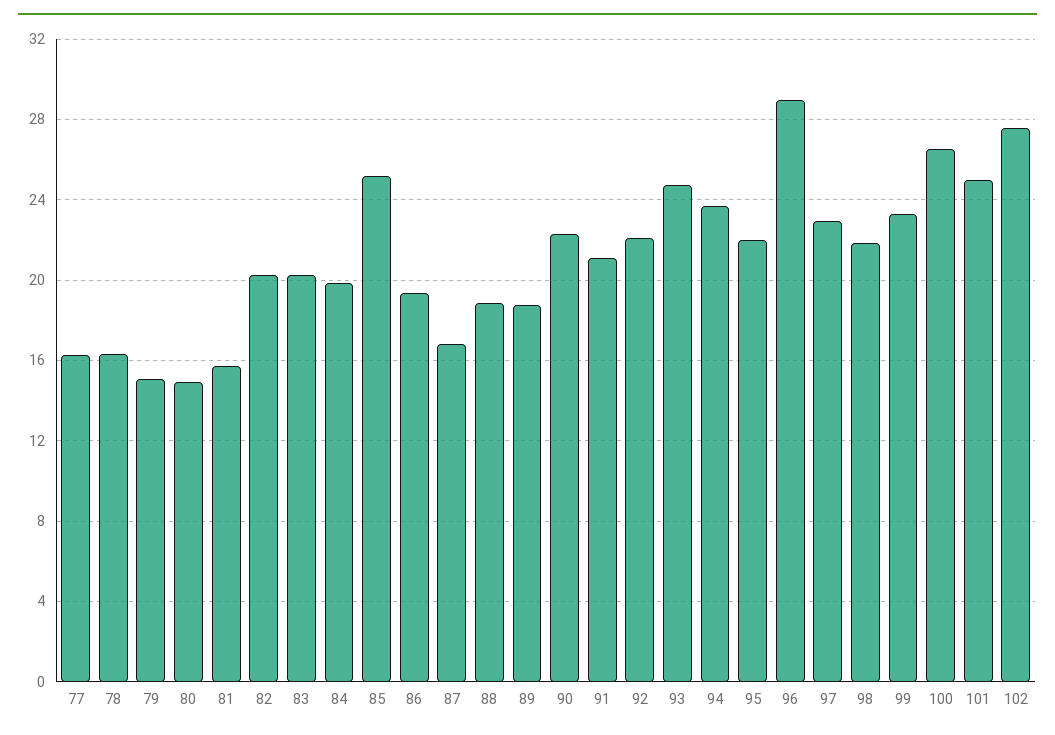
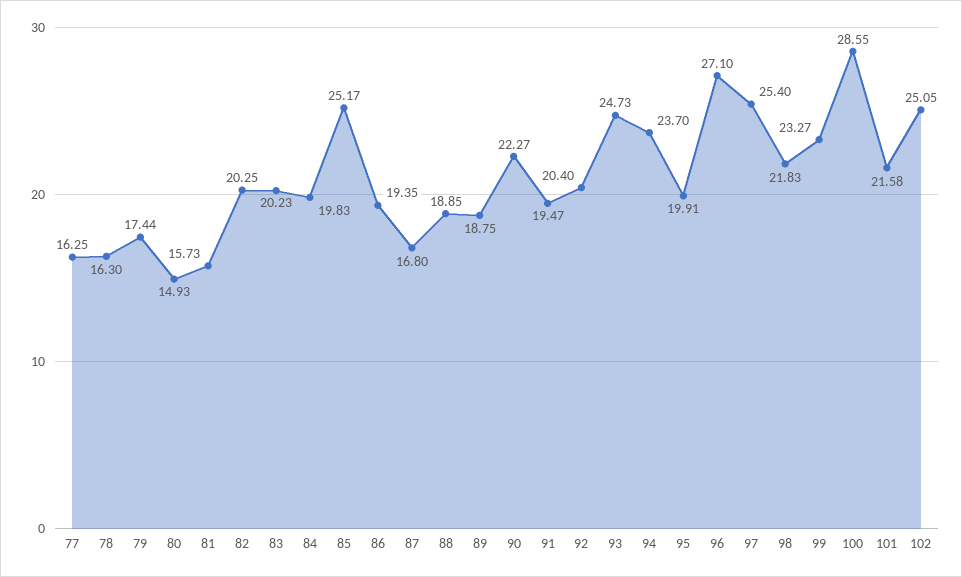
  {
    "77": 16.25,
    "78": 16.3,
-   "79": 15,
+   "79": 17.44,
    "80": 14.93,
    "81": 15.73,
    "82": 20.25,
    "83": 20.23,
    "84": 19.83,
    "85": 25.17,
    "86": 19.35,
    "87": 16.8,
    "88": 18.85,
    "89": 18.75,
    "90": 22.27,
-   "91": 21,
+   "91": 19.47,
-   "92": 22,
+   "92": 20.4,
    "93": 24.73,
    "94": 23.7,
-   "95": 22,
+   "95": 19.91,
-   "96": 29,
+   "96": 27.1,
-   "97": 23,
+   "97": 25.4,
    "98": 21.83,
    "99": 23.27,
-   "100": 26.5,
+   "100": 28.55,
-   "101": 25,
+   "101": 21.58,
-   "102": 27.5
+   "102": 25.05
  }

